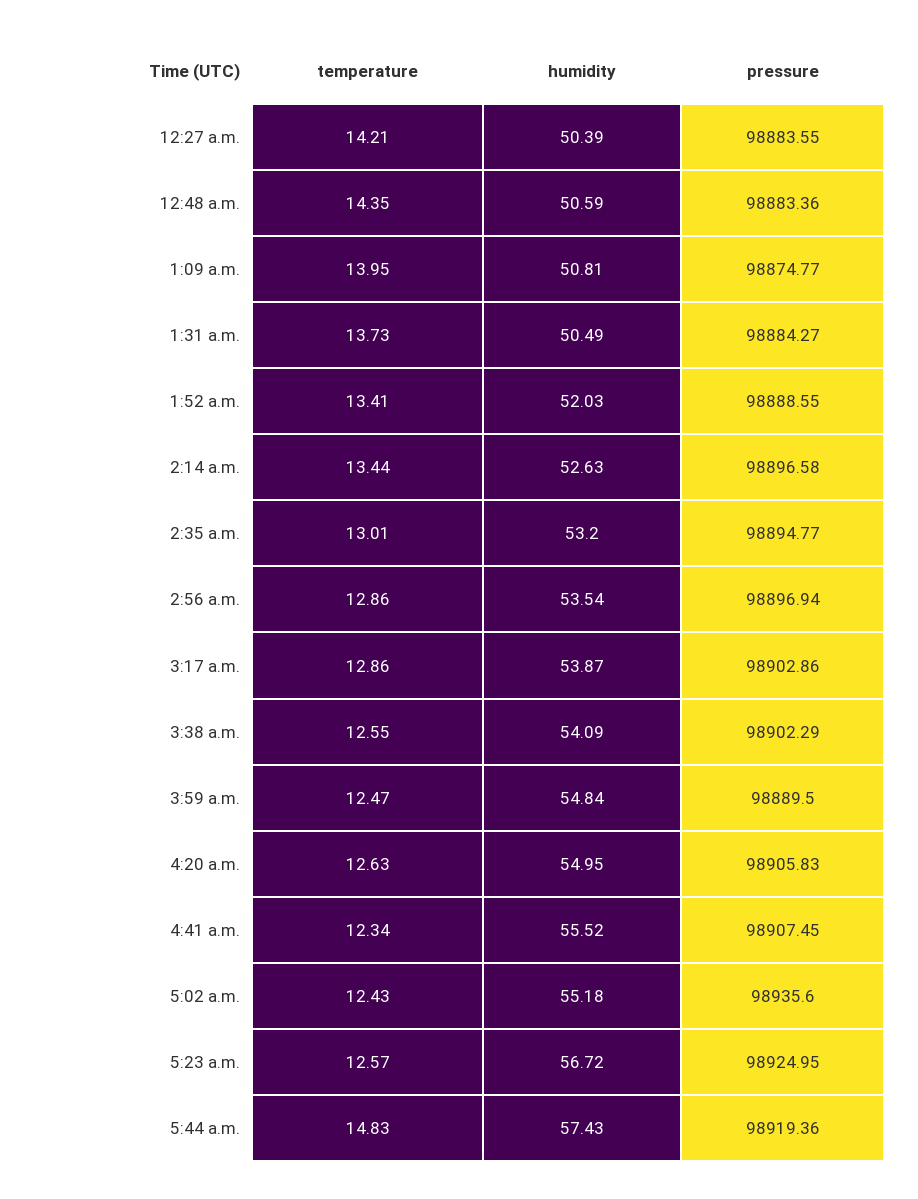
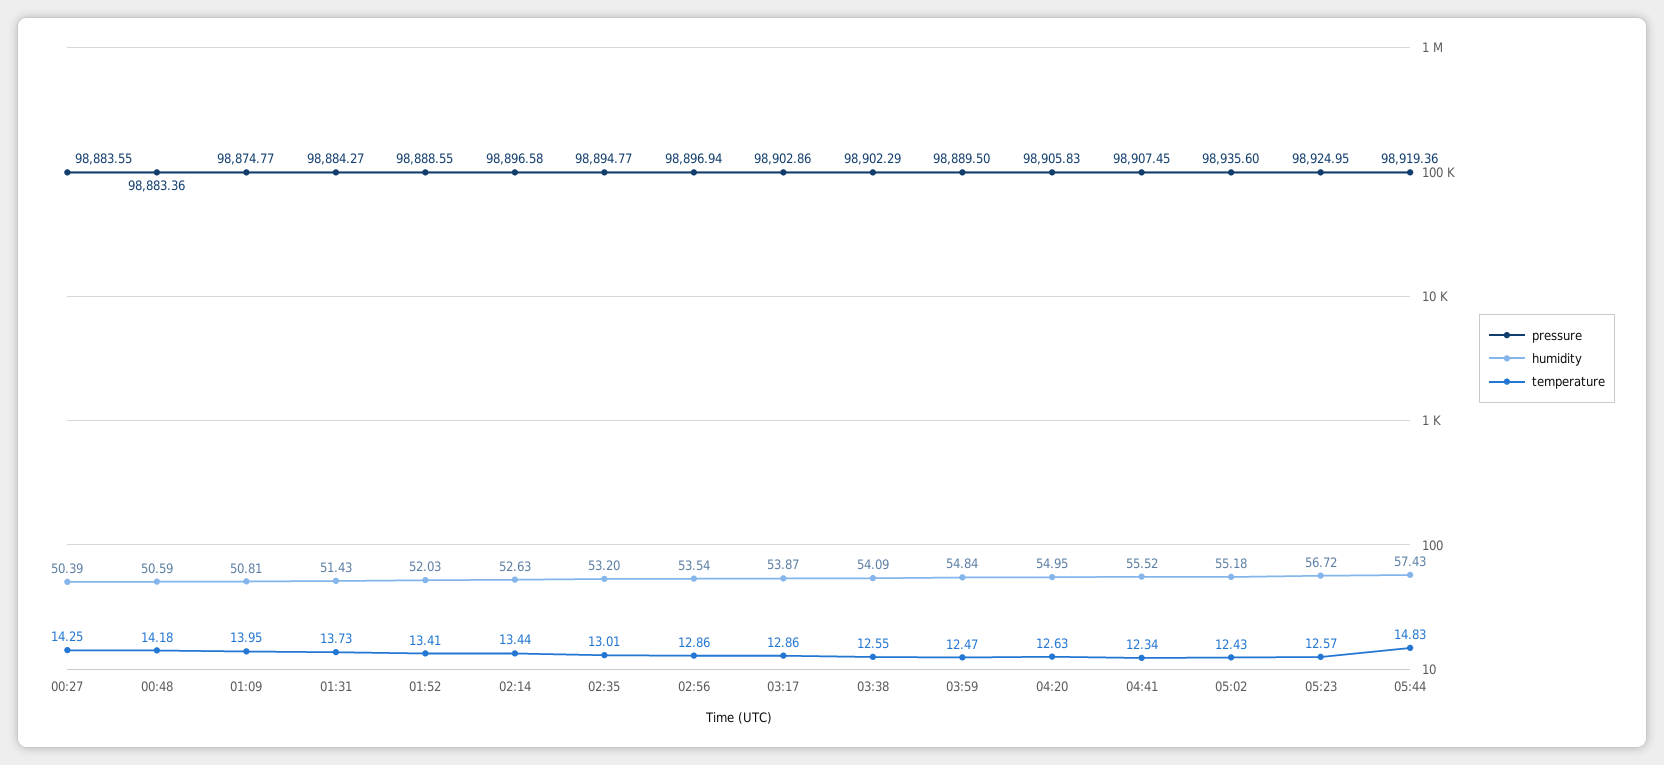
  {
    "temperature": {
-     "12:27 a.m.": 14.21,
+     "12:27 a.m.": 14.25,
-     "12:48 a.m.": 14.35,
+     "12:48 a.m.": 14.18,
      "1:09 a.m.": 13.95,
      "1:31 a.m.": 13.73,
      "1:52 a.m.": 13.41,
      "2:14 a.m.": 13.44,
      "2:35 a.m.": 13.01,
      "2:56 a.m.": 12.86,
      "3:17 a.m.": 12.86,
      "3:38 a.m.": 12.55,
      "3:59 a.m.": 12.47,
      "4:20 a.m.": 12.63,
      "4:41 a.m.": 12.34,
      "5:02 a.m.": 12.43,
      "5:23 a.m.": 12.57,
      "5:44 a.m.": 14.83
    },
    "humidity": {
      "12:27 a.m.": 50.39,
      "12:48 a.m.": 50.59,
      "1:09 a.m.": 50.81,
-     "1:31 a.m.": 50.49,
+     "1:31 a.m.": 51.43,
      "1:52 a.m.": 52.03,
      "2:14 a.m.": 52.63,
      "2:35 a.m.": 53.2,
      "2:56 a.m.": 53.54,
      "3:17 a.m.": 53.87,
      "3:38 a.m.": 54.09,
      "3:59 a.m.": 54.84,
      "4:20 a.m.": 54.95,
      "4:41 a.m.": 55.52,
      "5:02 a.m.": 55.18,
      "5:23 a.m.": 56.72,
      "5:44 a.m.": 57.43
    },
    "pressure": {
      "12:27 a.m.": 98883.55,
      "12:48 a.m.": 98883.36,
      "1:09 a.m.": 98874.77,
      "1:31 a.m.": 98884.27,
      "1:52 a.m.": 98888.55,
      "2:14 a.m.": 98896.58,
      "2:35 a.m.": 98894.77,
      "2:56 a.m.": 98896.94,
      "3:17 a.m.": 98902.86,
      "3:38 a.m.": 98902.29,
      "3:59 a.m.": 98889.5,
      "4:20 a.m.": 98905.83,
      "4:41 a.m.": 98907.45,
      "5:02 a.m.": 98935.6,
      "5:23 a.m.": 98924.95,
      "5:44 a.m.": 98919.36
    }
  }

